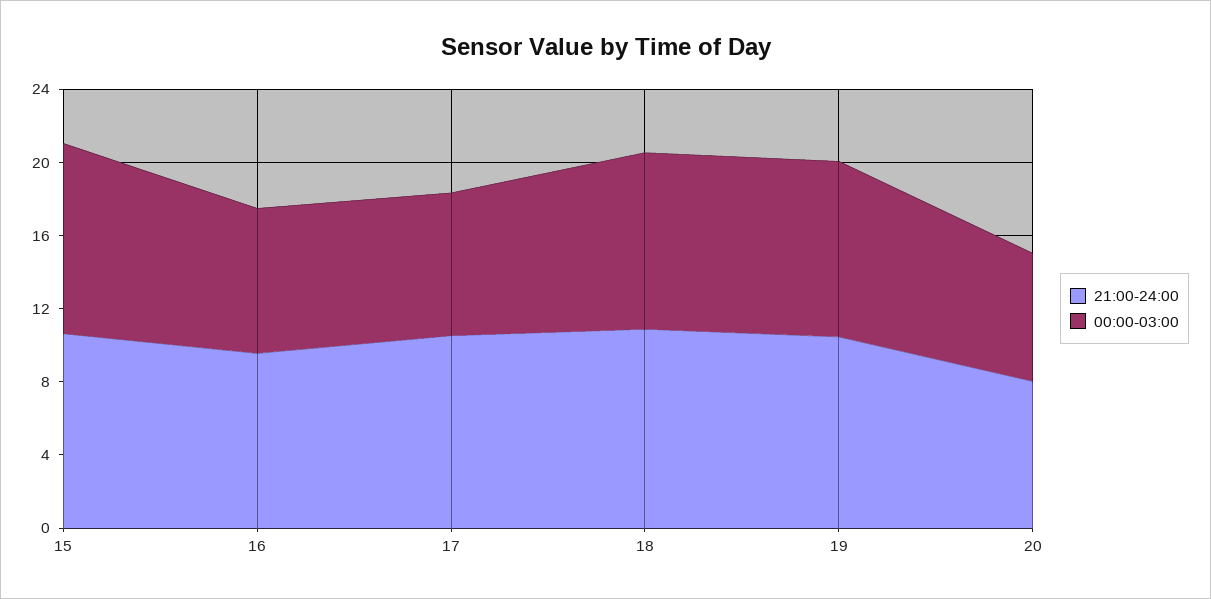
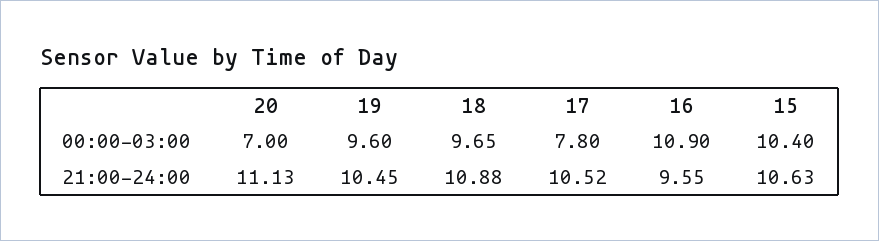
  {
    "21:00-24:00": {
      "15": 10.63,
      "16": 9.55,
      "17": 10.52,
      "18": 10.88,
      "19": 10.45,
-     "20": 8
+     "20": 11.13
    },
    "00:00-03:00": {
      "15": 10.4,
-     "16": 8,
+     "16": 10.9,
      "17": 7.8,
      "18": 9.65,
      "19": 9.6,
      "20": 7
    }
  }

